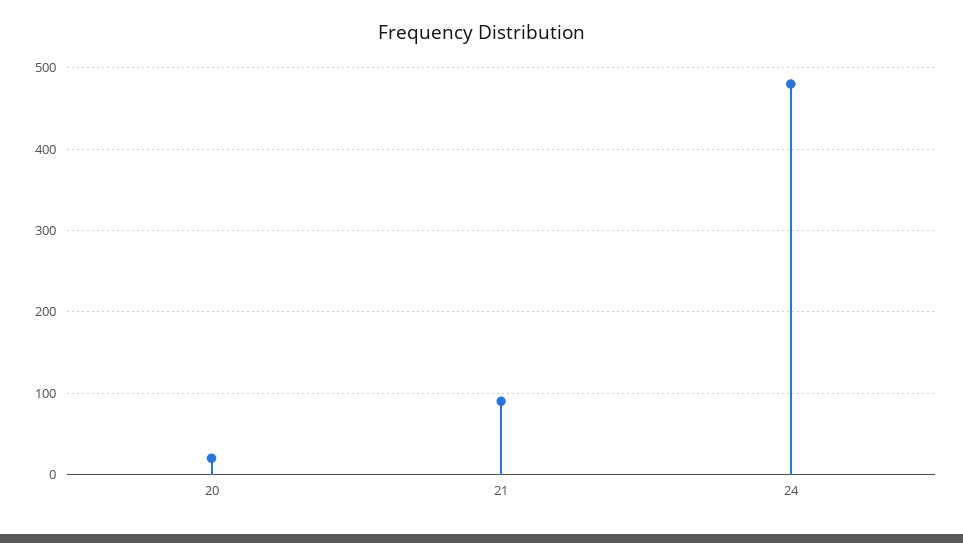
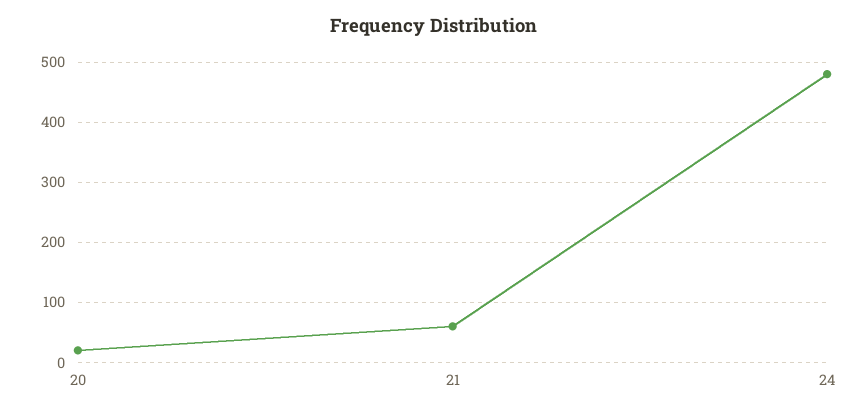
  {
    "20": 20,
-   "21": 90,
+   "21": 60,
    "24": 480
  }

